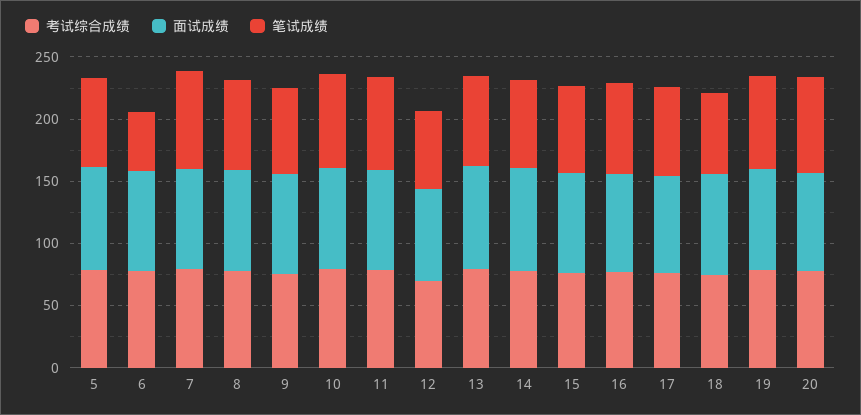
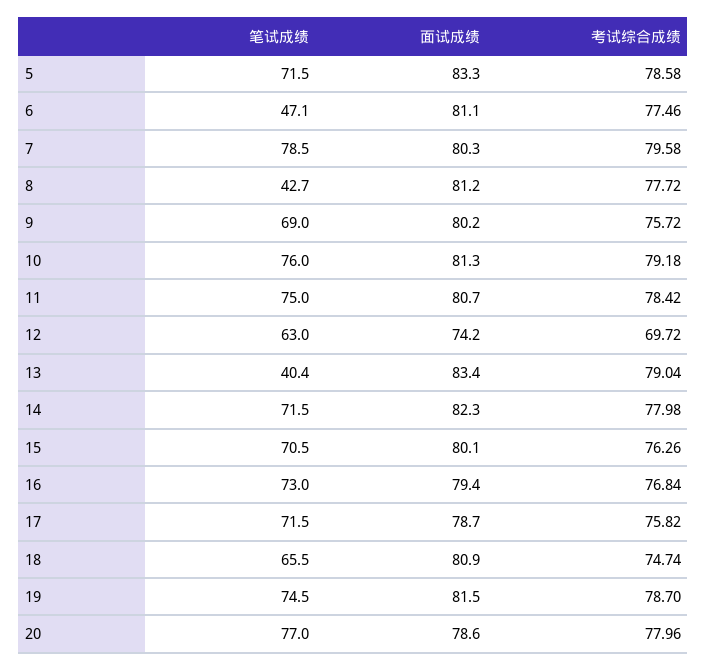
  {
    "考试综合成绩": {
      "5": 78.58,
      "6": 77.46,
      "7": 79.58,
      "8": 77.72,
      "9": 75.72,
      "10": 79.18,
      "11": 78.42,
      "12": 69.72,
      "13": 79.04,
      "14": 77.98,
      "15": 76.26,
      "16": 76.84,
      "17": 75.82,
      "18": 74.74,
      "19": 78.7,
      "20": 77.96
    },
    "面试成绩": {
      "5": 83.3,
      "6": 81.1,
      "7": 80.3,
      "8": 81.2,
      "9": 80.2,
      "10": 81.3,
      "11": 80.7,
      "12": 74.2,
      "13": 83.4,
      "14": 82.3,
      "15": 80.1,
      "16": 79.4,
      "17": 78.7,
      "18": 80.9,
      "19": 81.5,
      "20": 78.6
    },
    "笔试成绩": {
      "5": 71.5,
      "6": 47.1,
      "7": 78.5,
-     "8": 70,
+     "8": 42.7,
      "9": 69,
      "10": 76,
      "11": 75,
      "12": 63,
-     "13": 70,
+     "13": 40.4,
      "14": 71.5,
      "15": 70.5,
      "16": 73,
      "17": 71.5,
      "18": 65.5,
      "19": 74.5,
      "20": 77
    }
  }

